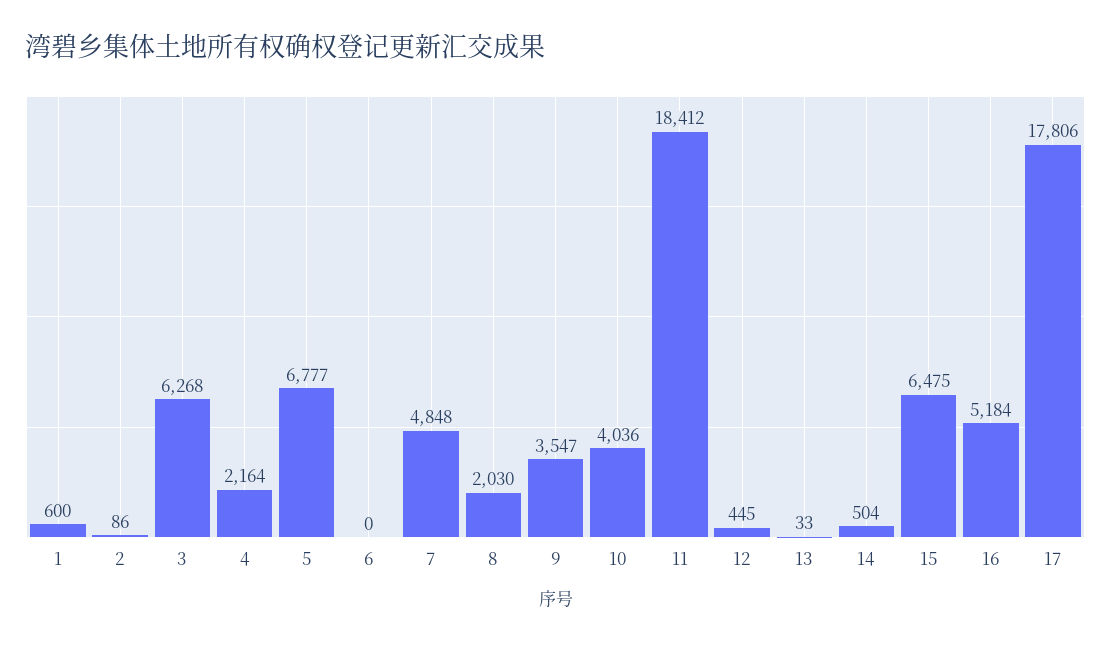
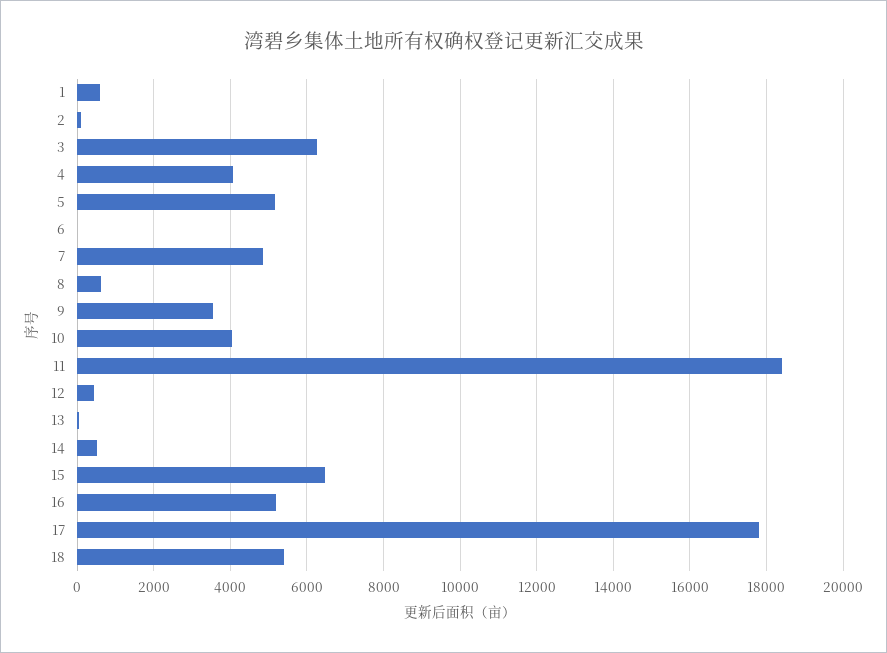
  {
    "1": 600,
    "2": 86,
    "3": 6268,
-   "4": 2164,
+   "4": 4000,
-   "5": 6777,
+   "5": 5200,
    "6": 0,
    "7": 4848,
-   "8": 2030,
+   "8": 600,
    "9": 3547,
    "10": 4036,
    "11": 18412,
    "12": 445,
    "13": 33,
    "14": 504,
    "15": 6475,
    "16": 5184,
-   "17": 17806
+   "17": 17806,
+   "18": 5400
  }

